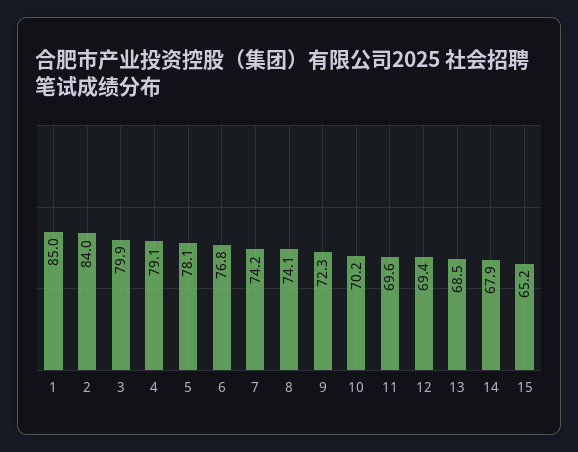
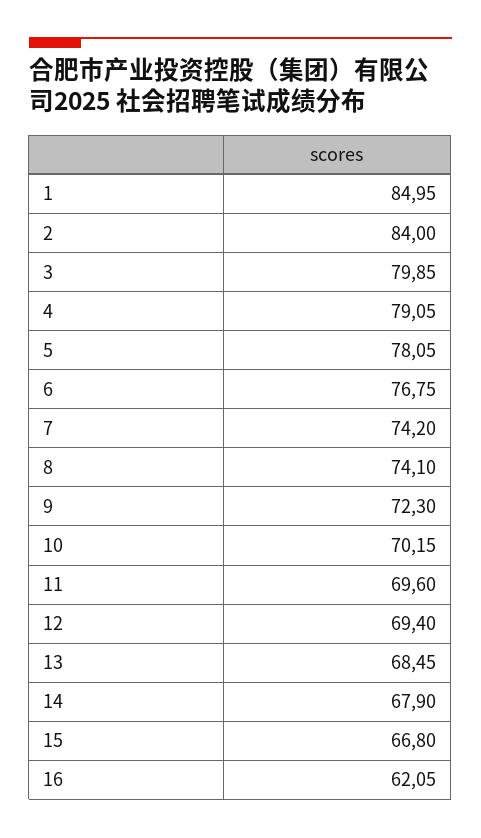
  {
    "1": 84.95,
    "2": 84,
    "3": 79.85,
    "4": 79.05,
    "5": 78.05,
    "6": 76.75,
    "7": 74.2,
    "8": 74.1,
    "9": 72.3,
    "10": 70.15,
    "11": 69.6,
    "12": 69.4,
    "13": 68.45,
    "14": 67.9,
-   "15": 65.2
+   "15": 66.8,
+   "16": 62.05
  }

